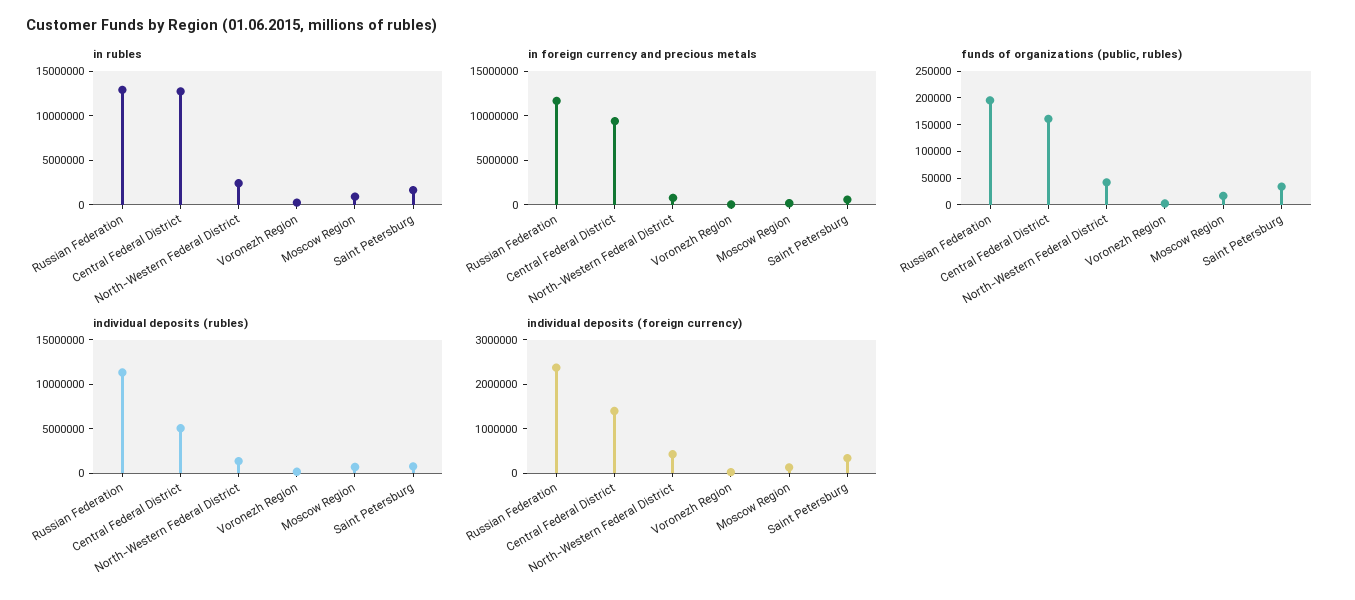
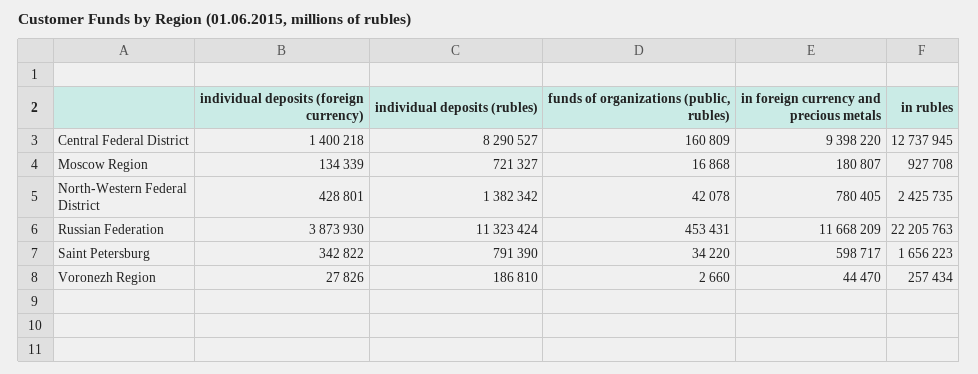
  {
    "in rubles": {
-     "Russian Federation": 13000000,
+     "Russian Federation": 22205763,
      "Central Federal District": 12737945,
      "North-Western Federal District": 2425735,
      "Voronezh Region": 257434,
      "Moscow Region": 927708,
      "Saint Petersburg": 1656223
    },
    "in foreign currency and precious metals": {
      "Russian Federation": 11668209,
      "Central Federal District": 9398220,
      "North-Western Federal District": 780405,
      "Voronezh Region": 44470,
      "Moscow Region": 180807,
      "Saint Petersburg": 598717
    },
    "funds of organizations (public, rubles)": {
-     "Russian Federation": 200000,
+     "Russian Federation": 453431,
      "Central Federal District": 160809,
      "North-Western Federal District": 42078,
      "Voronezh Region": 2660,
      "Moscow Region": 16868,
      "Saint Petersburg": 34220
    },
    "individual deposits (rubles)": {
      "Russian Federation": 11323424,
-     "Central Federal District": 5000000,
+     "Central Federal District": 8290527,
      "North-Western Federal District": 1382342,
      "Voronezh Region": 186810,
      "Moscow Region": 721327,
      "Saint Petersburg": 791390
    },
    "individual deposits (foreign currency)": {
-     "Russian Federation": 2400000,
+     "Russian Federation": 3873930,
      "Central Federal District": 1400218,
      "North-Western Federal District": 428801,
      "Voronezh Region": 27826,
      "Moscow Region": 134339,
      "Saint Petersburg": 342822
    }
  }

